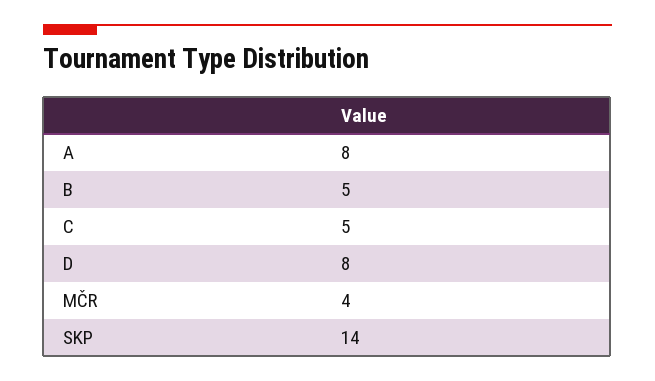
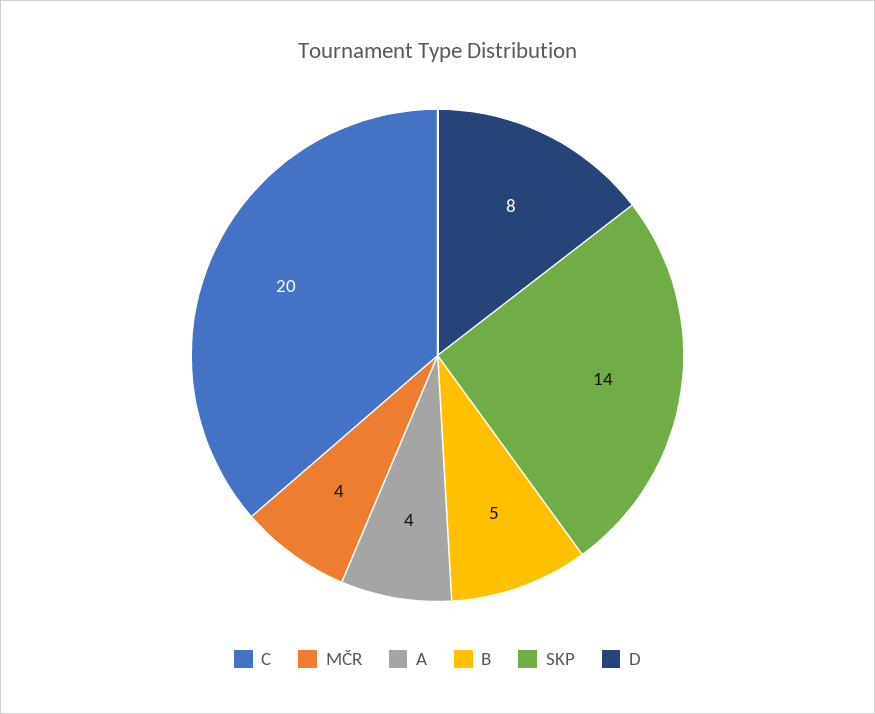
  {
-   "A": 8,
+   "A": 4,
    "B": 5,
-   "C": 5,
+   "C": 20,
    "D": 8,
    "MČR": 4,
    "SKP": 14
  }

